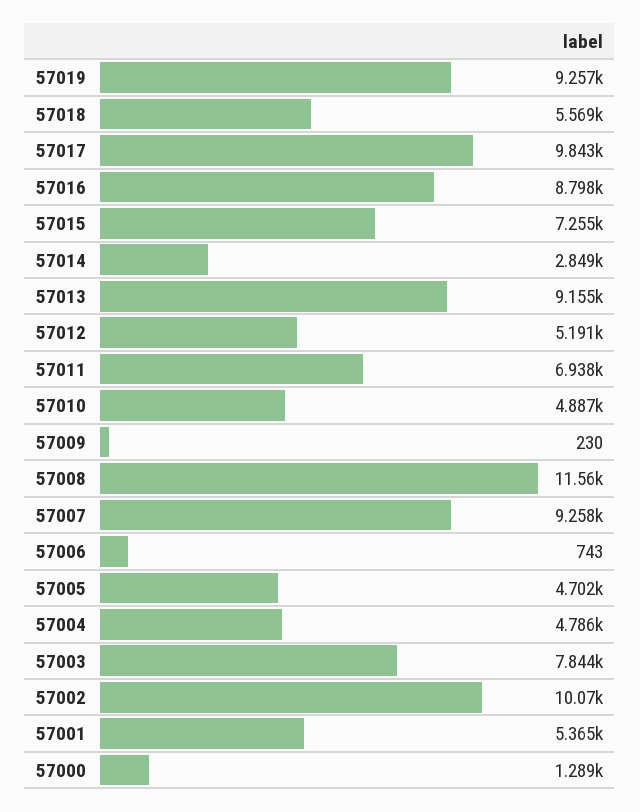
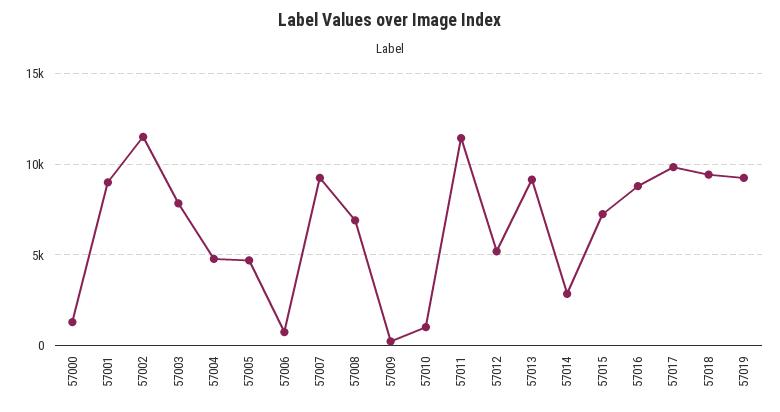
  {
    "57019": 9257,
-   "57018": 5569,
+   "57018": 9500,
    "57017": 9843,
    "57016": 8798,
    "57015": 7255,
    "57014": 2849,
    "57013": 9155,
    "57012": 5191,
-   "57011": 6938,
+   "57011": 11500,
-   "57010": 4887,
+   "57010": 1000,
    "57009": 230,
-   "57008": 11560,
+   "57008": 7000,
    "57007": 9258,
    "57006": 743,
    "57005": 4702,
    "57004": 4786,
    "57003": 7844,
-   "57002": 10070,
+   "57002": 11500,
-   "57001": 5365,
+   "57001": 9000,
    "57000": 1289
  }

